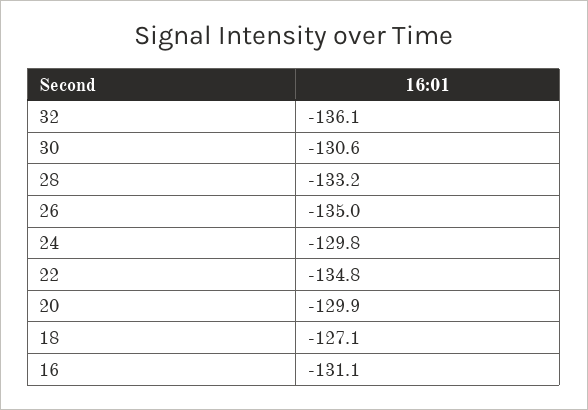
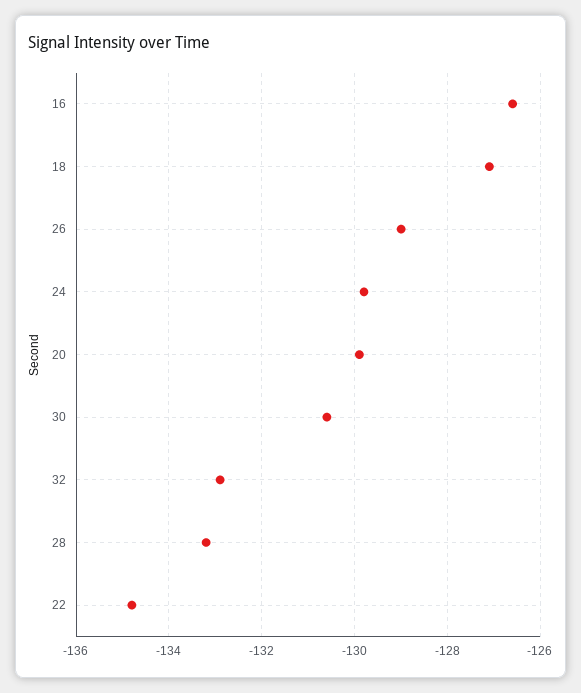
  {
-   "32": -136.1,
+   "32": -133,
    "30": -130.6,
    "28": -133.2,
-   "26": -135,
+   "26": -129,
    "24": -129.8,
    "22": -134.8,
    "20": -129.9,
    "18": -127.1,
-   "16": -131.1
+   "16": -126.5
  }

